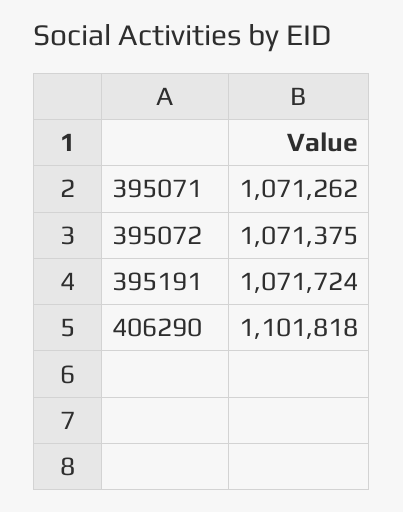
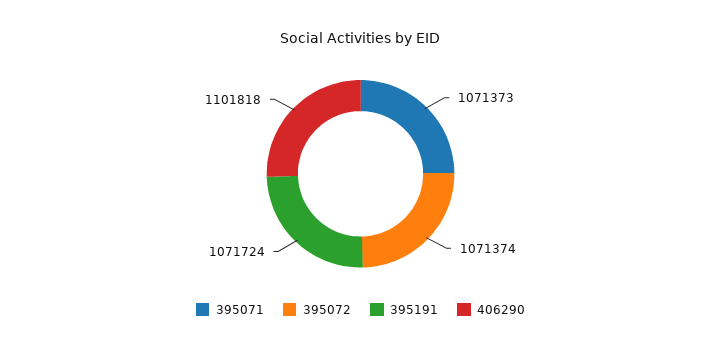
  {
-   "395071": 1071262,
+   "395071": 1071373,
-   "395072": 1071375,
+   "395072": 1071374,
    "395191": 1071724,
    "406290": 1101818
  }

